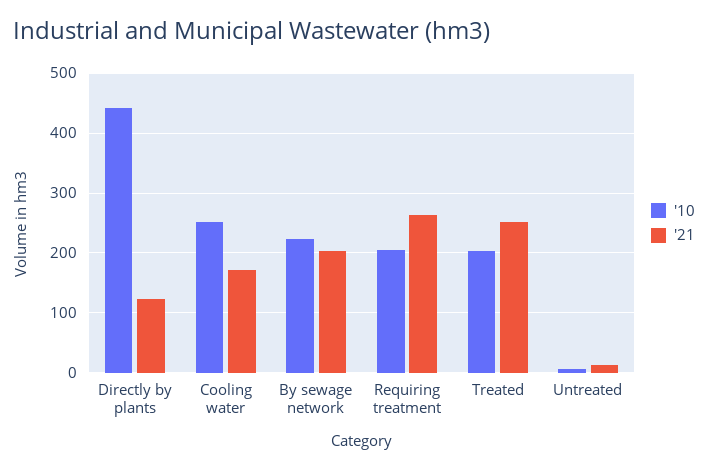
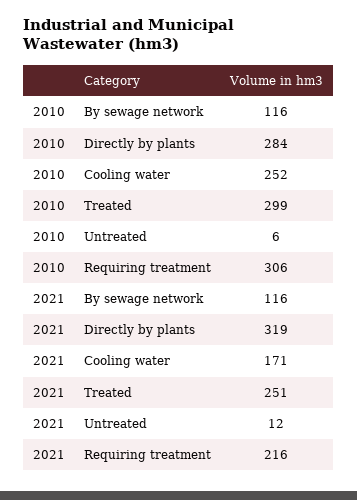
  {
    "'10": {
-     "Directly by plants": 440,
+     "Directly by plants": 284,
      "Cooling water": 252,
-     "By sewage network": 220,
+     "By sewage network": 116,
-     "Requiring treatment": 200,
+     "Requiring treatment": 306,
-     "Treated": 200,
+     "Treated": 299,
      "Untreated": 6
    },
    "'21": {
-     "Directly by plants": 120,
+     "Directly by plants": 319,
      "Cooling water": 171,
-     "By sewage network": 200,
+     "By sewage network": 116,
-     "Requiring treatment": 260,
+     "Requiring treatment": 216,
      "Treated": 251,
      "Untreated": 12
    }
  }

